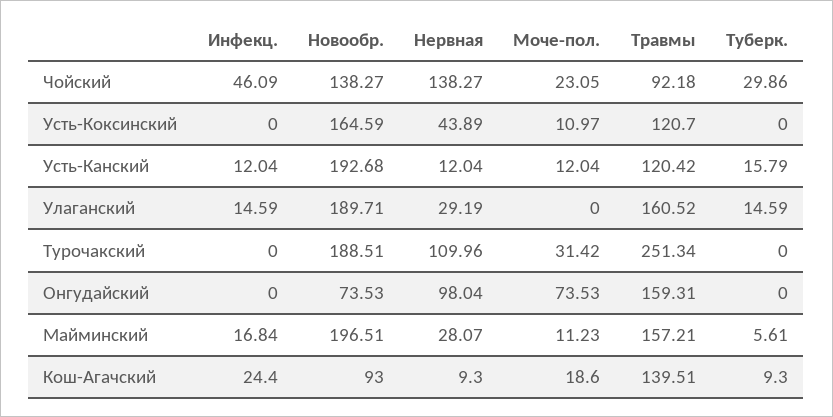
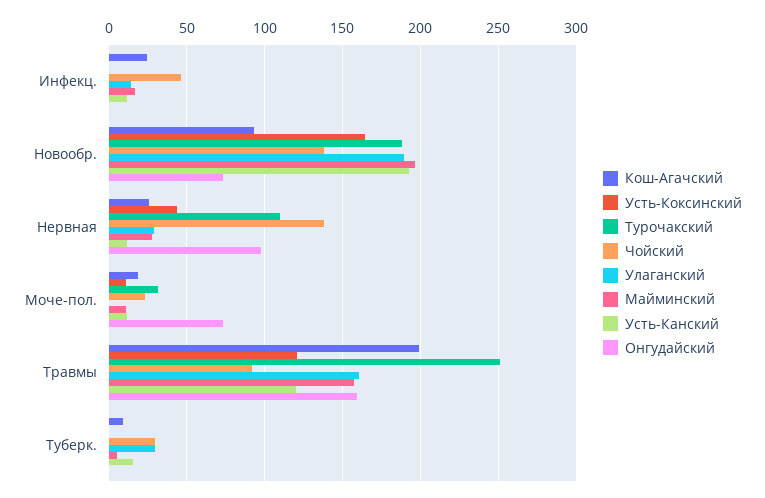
  {
    "Чойский": {
      "Инфекц.": 46.09,
      "Новообр.": 138.27,
      "Нервная": 138.27,
      "Моче-пол.": 23.05,
      "Травмы": 92.18,
      "Туберк.": 29.86
    },
    "Усть-Коксинский": {
      "Инфекц.": 0,
      "Новообр.": 164.59,
      "Нервная": 43.89,
      "Моче-пол.": 10.97,
      "Травмы": 120.7,
      "Туберк.": 0
    },
    "Усть-Канский": {
      "Инфекц.": 12.04,
      "Новообр.": 192.68,
      "Нервная": 12.04,
      "Моче-пол.": 12.04,
      "Травмы": 120.42,
      "Туберк.": 15.79
    },
    "Улаганский": {
      "Инфекц.": 14.59,
      "Новообр.": 189.71,
      "Нервная": 29.19,
      "Моче-пол.": 0,
      "Травмы": 160.52,
-     "Туберк.": 14.59
+     "Туберк.": 30
    },
    "Турочакский": {
      "Инфекц.": 0,
      "Новообр.": 188.51,
      "Нервная": 109.96,
      "Моче-пол.": 31.42,
      "Травмы": 251.34,
      "Туберк.": 0
    },
    "Онгудайский": {
      "Инфекц.": 0,
      "Новообр.": 73.53,
      "Нервная": 98.04,
      "Моче-пол.": 73.53,
      "Травмы": 159.31,
      "Туберк.": 0
    },
    "Майминский": {
      "Инфекц.": 16.84,
      "Новообр.": 196.51,
      "Нервная": 28.07,
      "Моче-пол.": 11.23,
      "Травмы": 157.21,
      "Туберк.": 5.61
    },
    "Кош-Агачский": {
      "Инфекц.": 24.4,
      "Новообр.": 93,
-     "Нервная": 9.3,
+     "Нервная": 25,
      "Моче-пол.": 18.6,
-     "Травмы": 139.51,
+     "Травмы": 200,
      "Туберк.": 9.3
    }
  }

